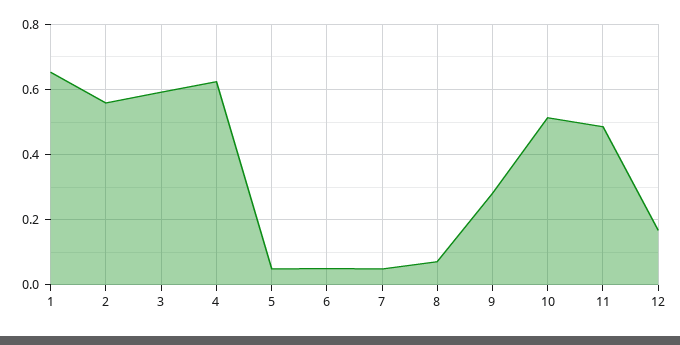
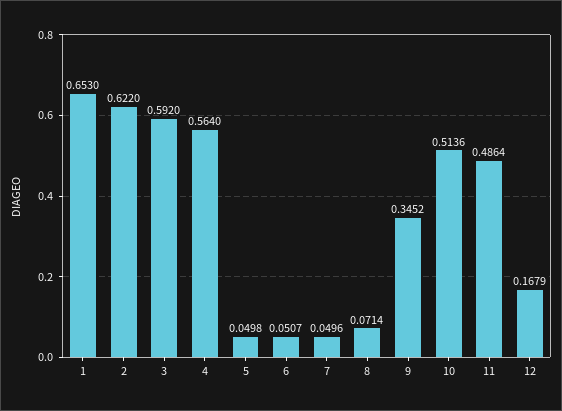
  {
    "1": 0.653,
-   "2": 0.56,
+   "2": 0.622,
    "3": 0.592,
-   "4": 0.62,
+   "4": 0.564,
    "5": 0.0498,
    "6": 0.0507,
    "7": 0.0496,
    "8": 0.0714,
-   "9": 0.28,
+   "9": 0.3452,
    "10": 0.5136,
    "11": 0.4864,
    "12": 0.1679
  }

